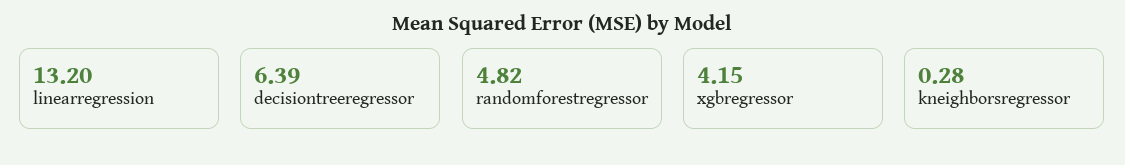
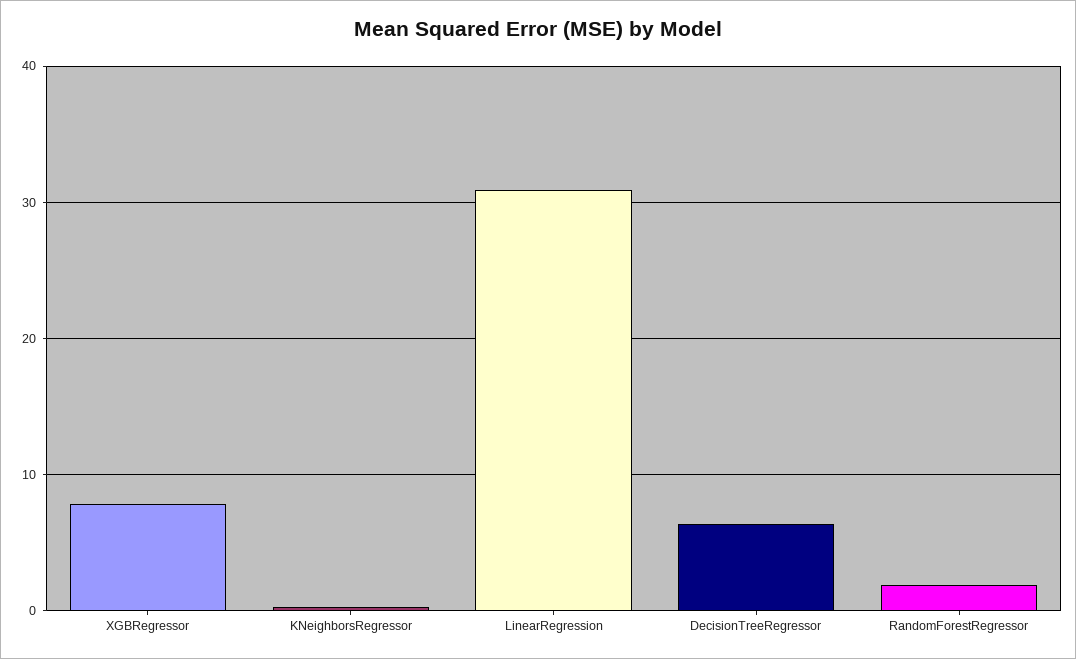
  {
-   "linearregression": 13.2,
+   "linearregression": 31,
    "decisiontreeregressor": 6.39,
-   "randomforestregressor": 4.82,
+   "randomforestregressor": 2,
-   "xgbregressor": 4.15,
+   "xgbregressor": 8,
    "kneighborsregressor": 0.28
  }

